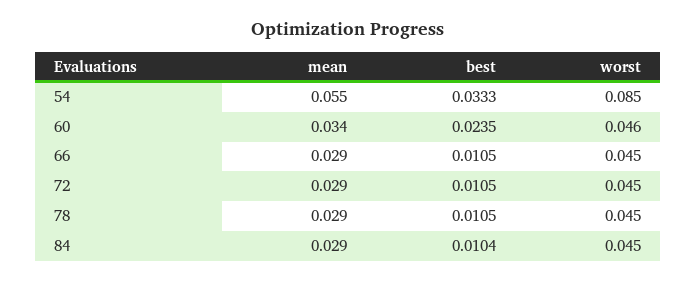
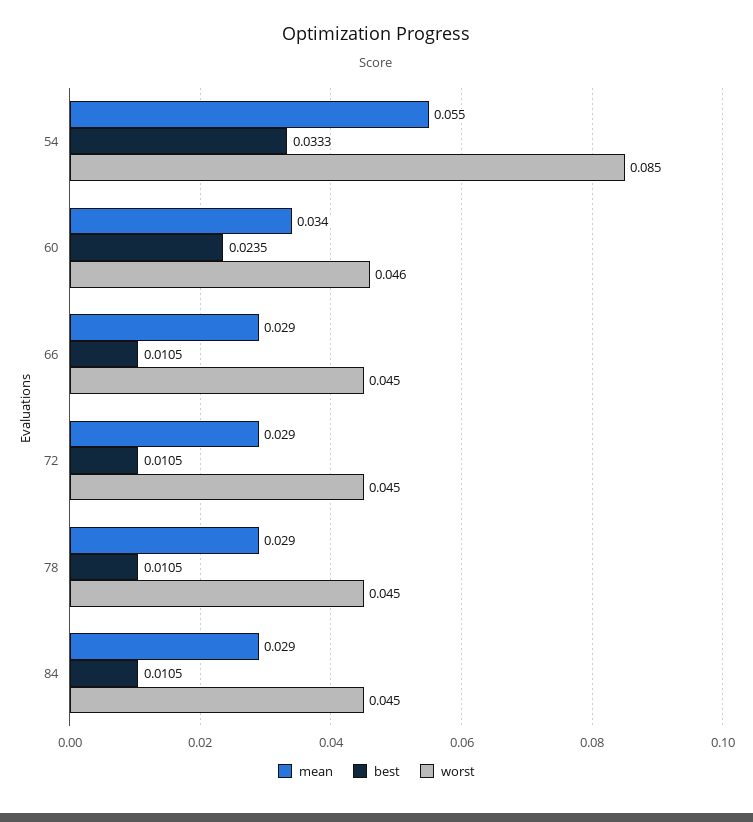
  {
    "mean": {
      "54": 0.055,
      "60": 0.034,
      "66": 0.029,
      "72": 0.029,
      "78": 0.029,
      "84": 0.029
    },
    "best": {
      "54": 0.0333,
      "60": 0.0235,
      "66": 0.0105,
      "72": 0.0105,
      "78": 0.0105,
-     "84": 0.0104
+     "84": 0.0105
    },
    "worst": {
      "54": 0.085,
      "60": 0.046,
      "66": 0.045,
      "72": 0.045,
      "78": 0.045,
      "84": 0.045
    }
  }

